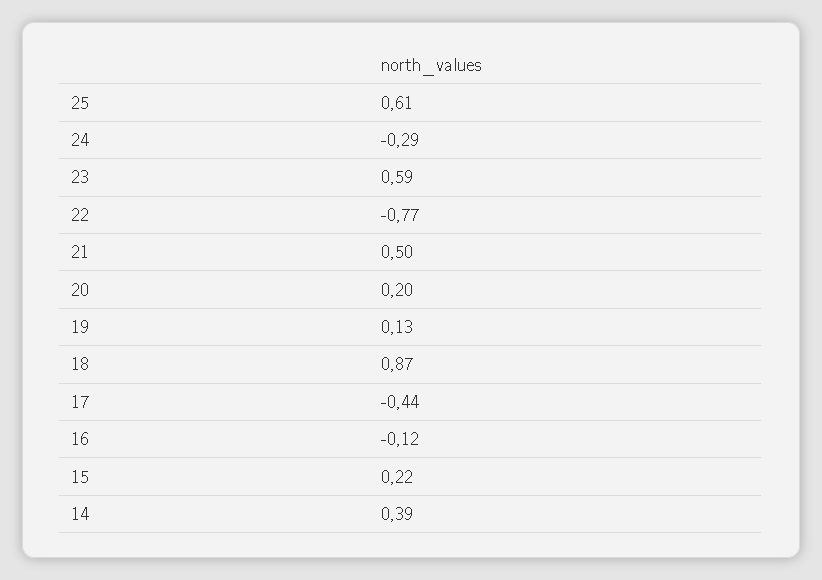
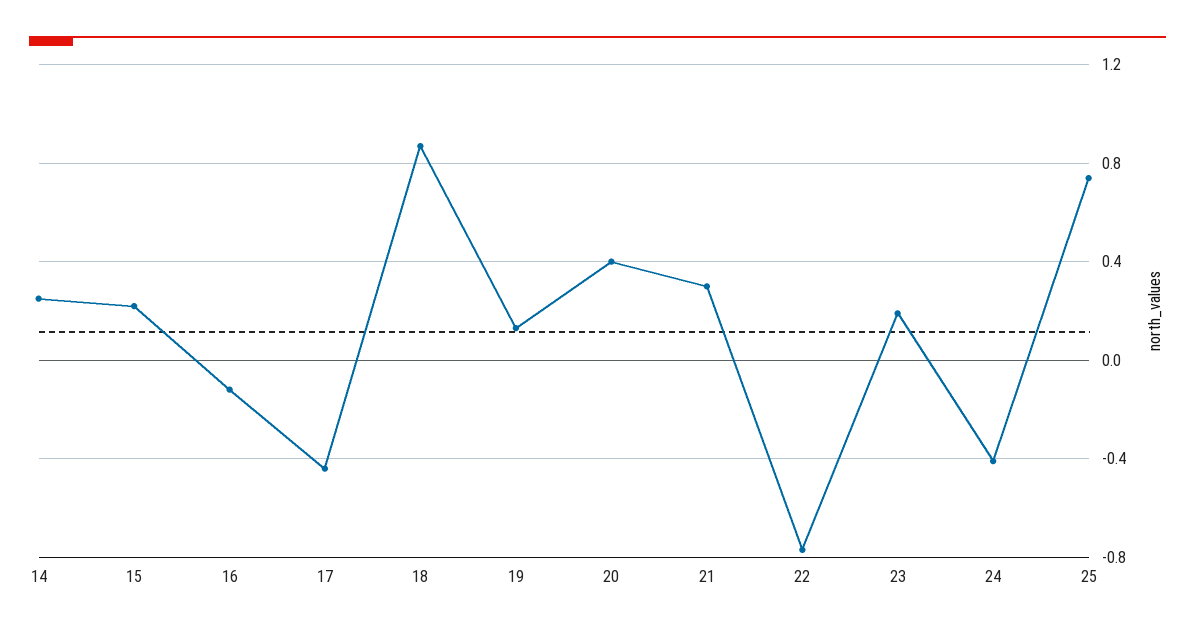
  {
-   "25": 0.61,
+   "25": 0.75,
-   "24": -0.29,
+   "24": -0.4,
-   "23": 0.59,
+   "23": 0.2,
    "22": -0.77,
-   "21": 0.5,
+   "21": 0.3,
-   "20": 0.2,
+   "20": 0.4,
    "19": 0.13,
    "18": 0.87,
    "17": -0.44,
    "16": -0.12,
    "15": 0.22,
-   "14": 0.39
+   "14": 0.25
  }

